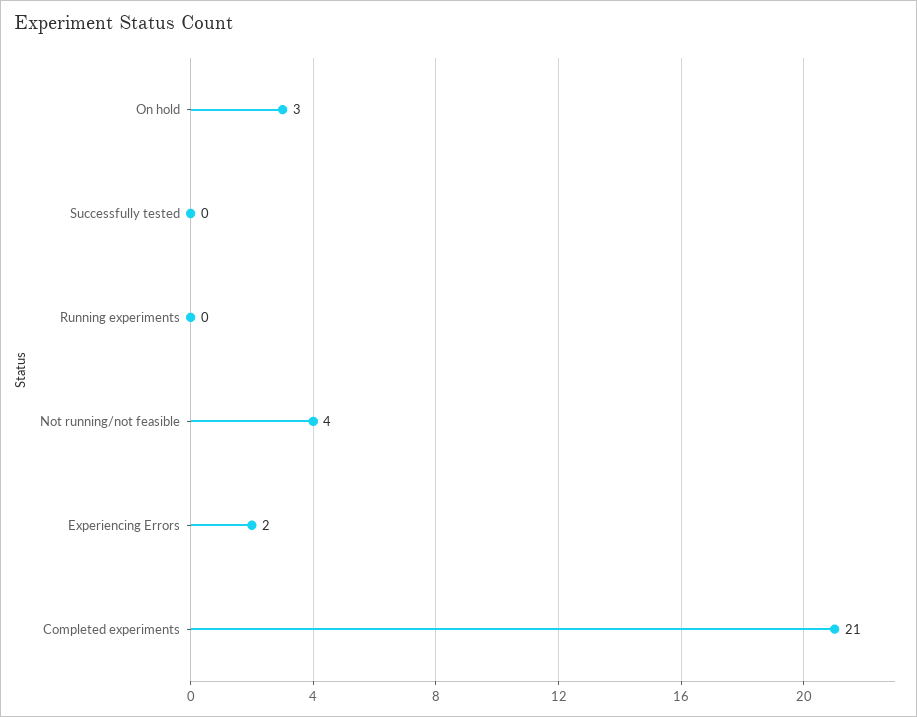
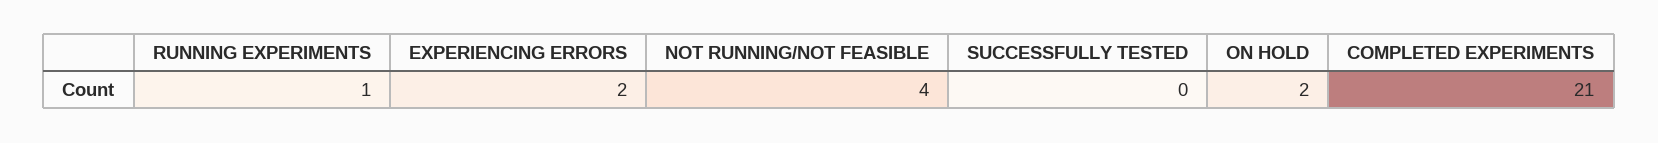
  {
-   "On hold": 3,
+   "On hold": 2,
    "Successfully tested": 0,
-   "Running experiments": 0,
+   "Running experiments": 1,
    "Not running/not feasible": 4,
    "Experiencing Errors": 2,
    "Completed experiments": 21
  }

